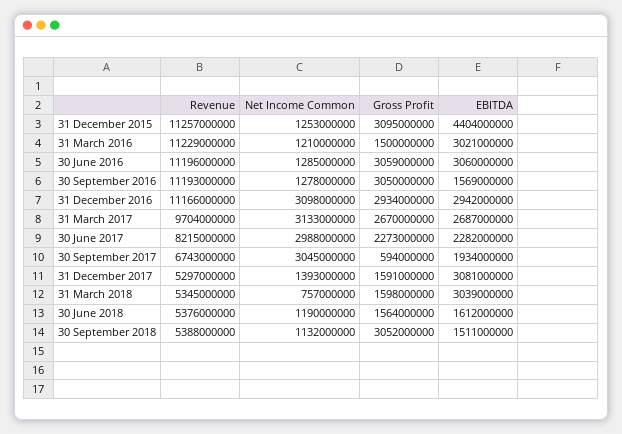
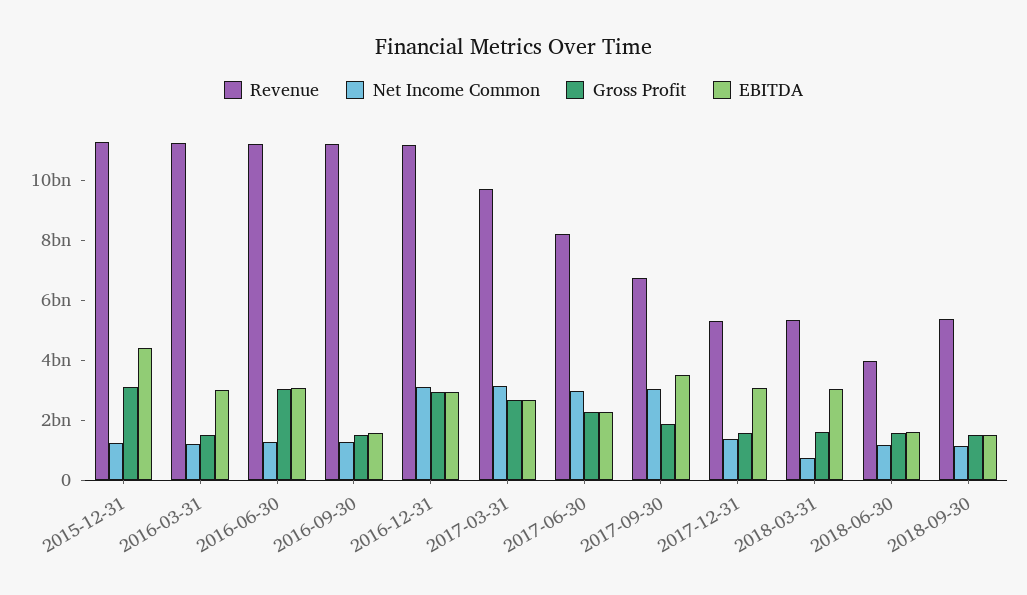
  {
    "Revenue": {
      "31 December 2015": 11257000000,
      "31 March 2016": 11229000000,
      "30 June 2016": 11196000000,
      "30 September 2016": 11193000000,
      "31 December 2016": 11166000000,
      "31 March 2017": 9704000000,
      "30 June 2017": 8215000000,
      "30 September 2017": 6743000000,
      "31 December 2017": 5297000000,
      "31 March 2018": 5345000000,
-     "30 June 2018": 5376000000,
+     "30 June 2018": 4000000000,
      "30 September 2018": 5388000000
    },
    "Net Income Common": {
      "31 December 2015": 1253000000,
      "31 March 2016": 1210000000,
      "30 June 2016": 1285000000,
      "30 September 2016": 1278000000,
      "31 December 2016": 3098000000,
      "31 March 2017": 3133000000,
      "30 June 2017": 2988000000,
      "30 September 2017": 3045000000,
      "31 December 2017": 1393000000,
      "31 March 2018": 757000000,
      "30 June 2018": 1190000000,
      "30 September 2018": 1132000000
    },
    "Gross Profit": {
      "31 December 2015": 3095000000,
      "31 March 2016": 1500000000,
      "30 June 2016": 3059000000,
-     "30 September 2016": 3050000000,
+     "30 September 2016": 1500000000,
      "31 December 2016": 2934000000,
      "31 March 2017": 2670000000,
      "30 June 2017": 2273000000,
-     "30 September 2017": 594000000,
+     "30 September 2017": 2000000000,
      "31 December 2017": 1591000000,
      "31 March 2018": 1598000000,
      "30 June 2018": 1564000000,
-     "30 September 2018": 3052000000
+     "30 September 2018": 1500000000
    },
    "EBITDA": {
      "31 December 2015": 4404000000,
      "31 March 2016": 3021000000,
      "30 June 2016": 3060000000,
      "30 September 2016": 1569000000,
      "31 December 2016": 2942000000,
      "31 March 2017": 2687000000,
      "30 June 2017": 2282000000,
-     "30 September 2017": 1934000000,
+     "30 September 2017": 3500000000,
      "31 December 2017": 3081000000,
      "31 March 2018": 3039000000,
      "30 June 2018": 1612000000,
      "30 September 2018": 1511000000
    }
  }

